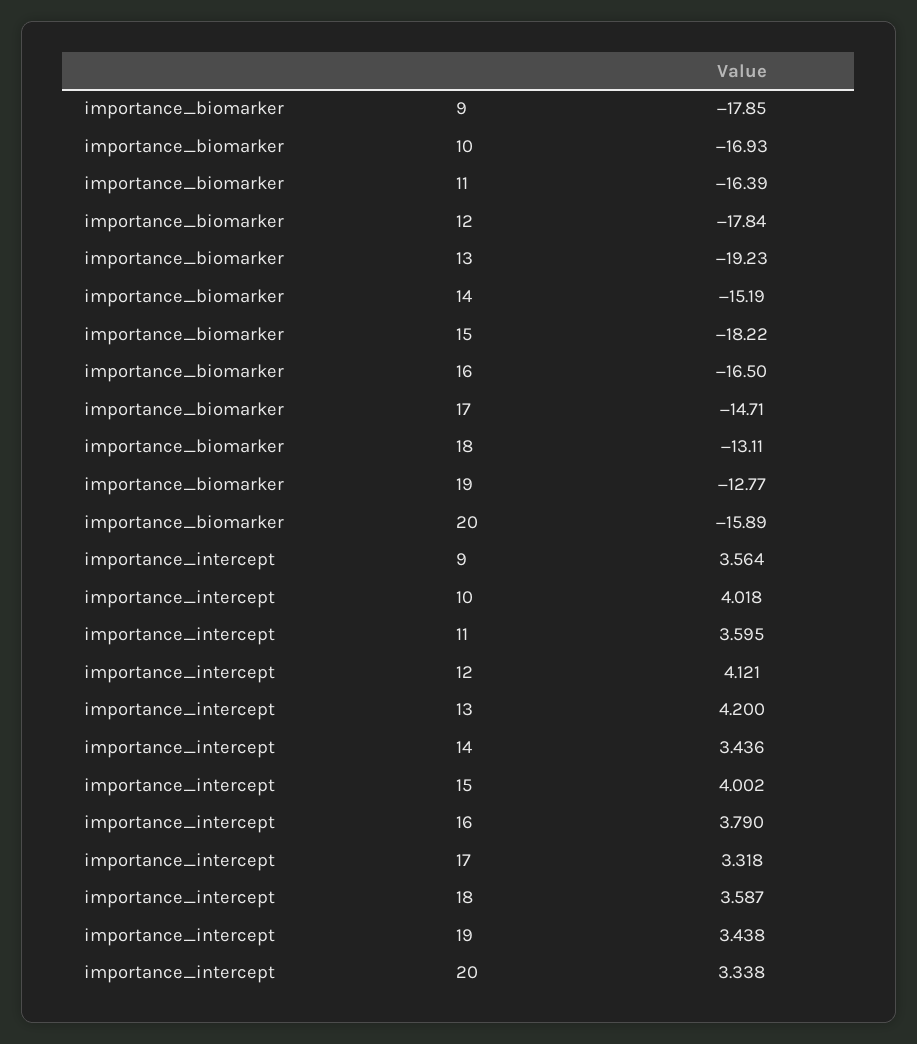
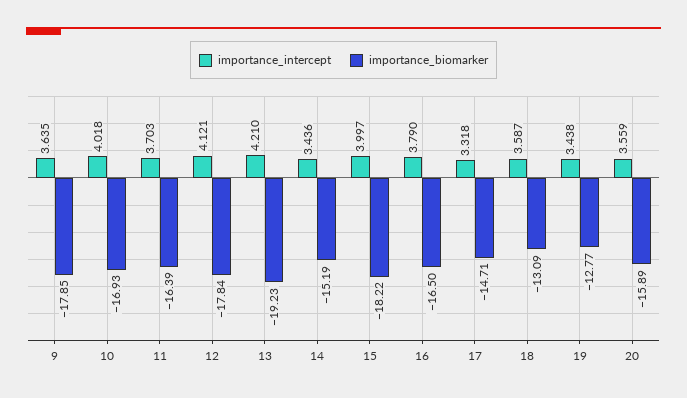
  {
    "importance_biomarker": {
      "9": -17.85,
      "10": -16.93,
      "11": -16.39,
      "12": -17.84,
      "13": -19.23,
      "14": -15.19,
      "15": -18.22,
      "16": -16.5,
      "17": -14.71,
-     "18": -13.11,
+     "18": -13.09,
      "19": -12.77,
      "20": -15.89
    },
    "importance_intercept": {
-     "9": 3.564,
+     "9": 3.635,
      "10": 4.018,
-     "11": 3.595,
+     "11": 3.703,
      "12": 4.121,
-     "13": 4.2,
+     "13": 4.21,
      "14": 3.436,
-     "15": 4.002,
+     "15": 3.997,
      "16": 3.79,
      "17": 3.318,
      "18": 3.587,
      "19": 3.438,
-     "20": 3.338
+     "20": 3.559
    }
  }

